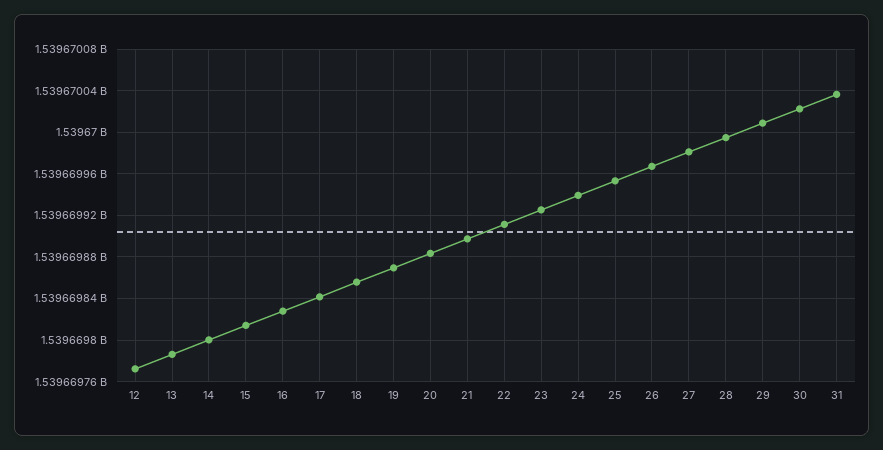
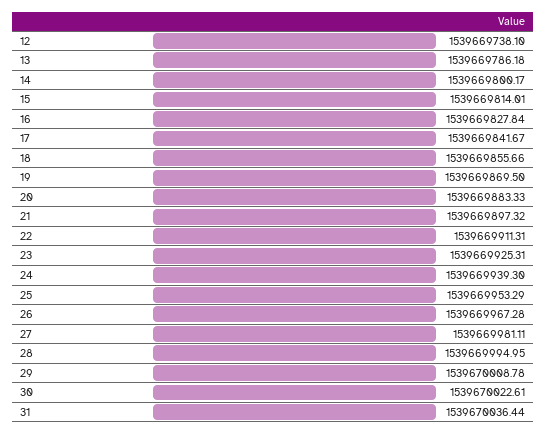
  {
-   "12": 1539669770,
+   "12": 1539669738.1,
    "13": 1539669786.18,
    "14": 1539669800.17,
    "15": 1539669814.01,
    "16": 1539669827.84,
    "17": 1539669841.67,
    "18": 1539669855.66,
    "19": 1539669869.5,
    "20": 1539669883.33,
    "21": 1539669897.32,
    "22": 1539669911.31,
    "23": 1539669925.31,
    "24": 1539669939.3,
    "25": 1539669953.29,
    "26": 1539669967.28,
    "27": 1539669981.11,
    "28": 1539669994.95,
    "29": 1539670008.78,
    "30": 1539670022.61,
    "31": 1539670036.44
  }

